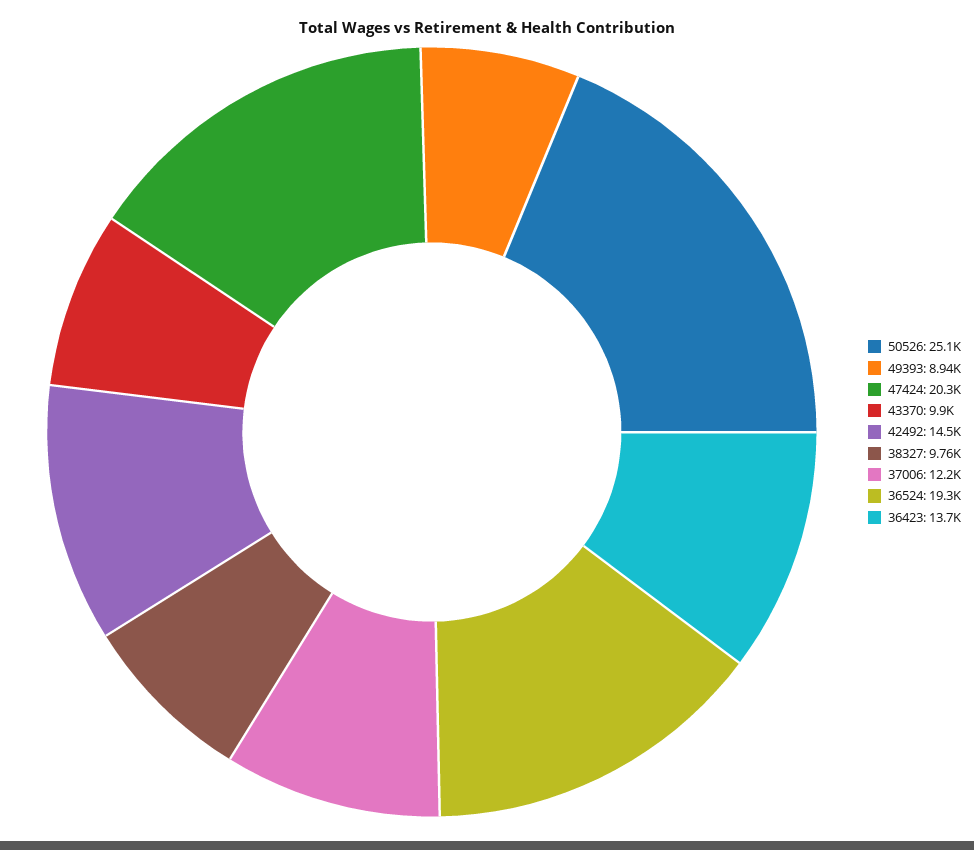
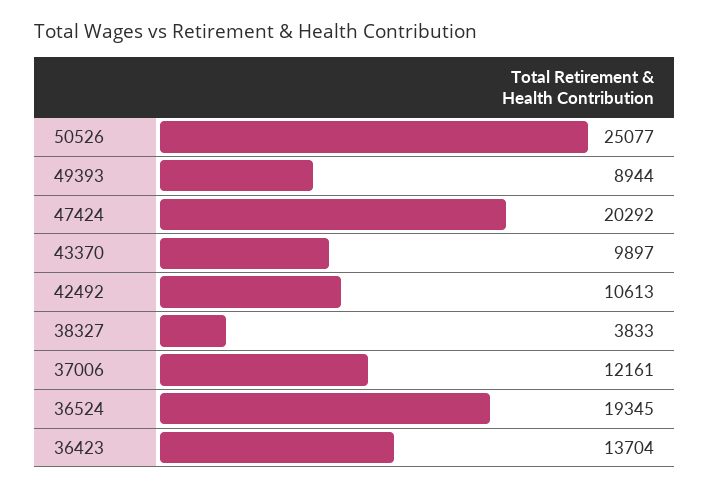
  {
    "50526": 25077,
    "49393": 8944,
    "47424": 20292,
    "43370": 9897,
-   "42492": 14500,
+   "42492": 10613,
-   "38327": 9760,
+   "38327": 3833,
    "37006": 12161,
    "36524": 19345,
    "36423": 13704
  }

